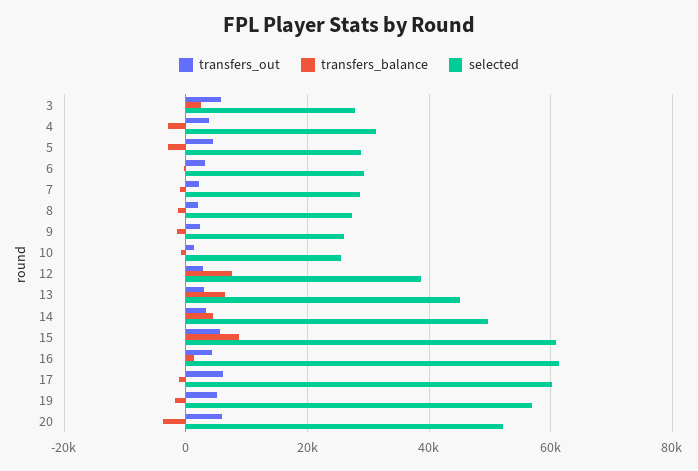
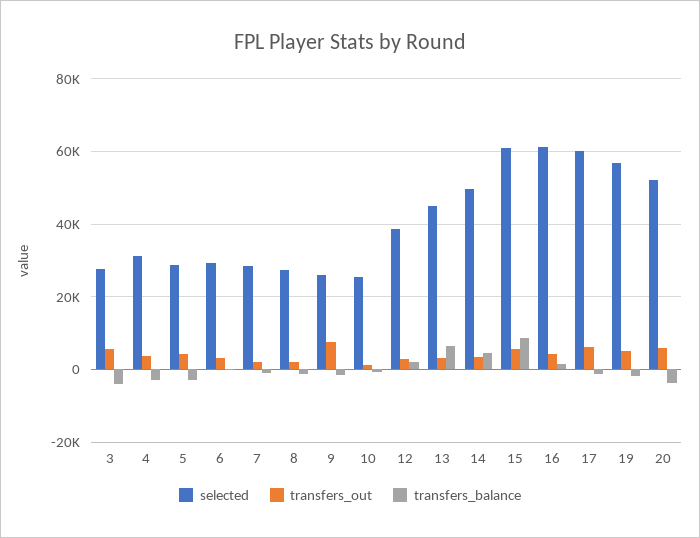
  {
    "transfers_out": {
      "3": 6000,
      "4": 4000,
      "5": 4000,
      "6": 4000,
      "7": 2000,
      "8": 2000,
-     "9": 2000,
+     "9": 8000,
      "10": 2000,
      "12": 2000,
      "13": 4000,
      "14": 4000,
      "15": 6000,
      "16": 4000,
      "17": 6000,
      "19": 6000,
      "20": 6000
    },
    "transfers_balance": {
-     "3": 2000,
+     "3": -4000,
      "4": -4000,
      "5": -2000,
      "6": 0,
      "7": 0,
      "8": -2000,
      "9": -2000,
      "10": 0,
-     "12": 8000,
+     "12": 2000,
      "13": 6000,
      "14": 4000,
      "15": 8000,
      "16": 2000,
      "17": -2000,
      "19": -2000,
      "20": -4000
    },
    "selected": {
      "3": 28000,
      "4": 32000,
      "5": 28000,
      "6": 30000,
      "7": 28000,
      "8": 28000,
      "9": 26000,
      "10": 26000,
      "12": 38000,
      "13": 46000,
      "14": 50000,
      "15": 60000,
      "16": 62000,
      "17": 60000,
      "19": 56000,
      "20": 52000
    }
  }

